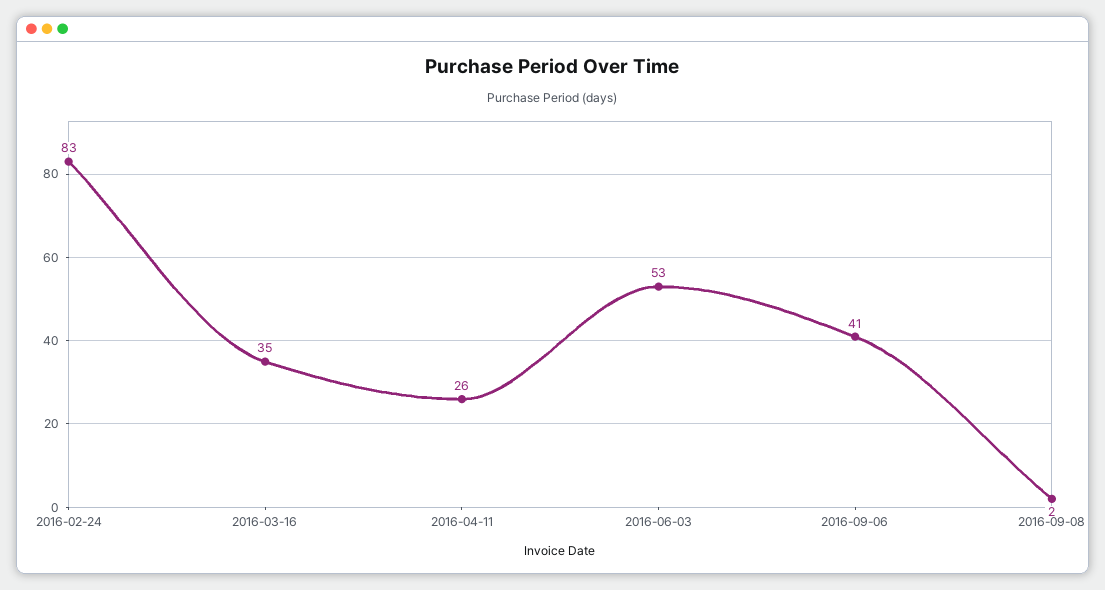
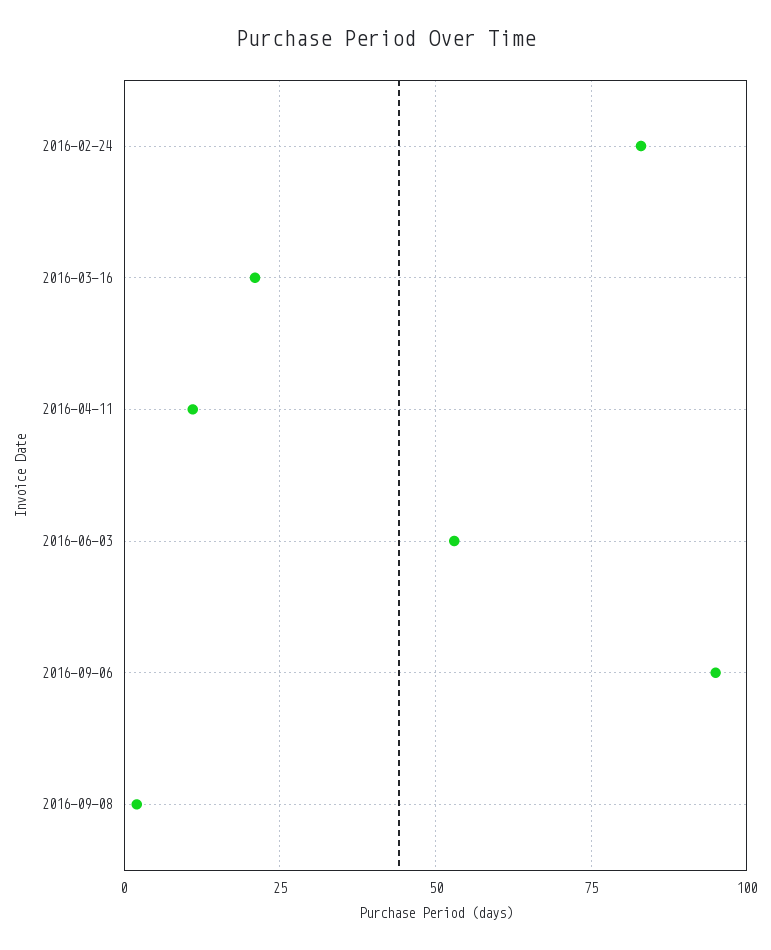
  {
    "2016-02-24": 83,
-   "2016-03-16": 35,
+   "2016-03-16": 20,
-   "2016-04-11": 26,
+   "2016-04-11": 10,
    "2016-06-03": 53,
-   "2016-09-06": 41,
+   "2016-09-06": 95,
    "2016-09-08": 2
  }

